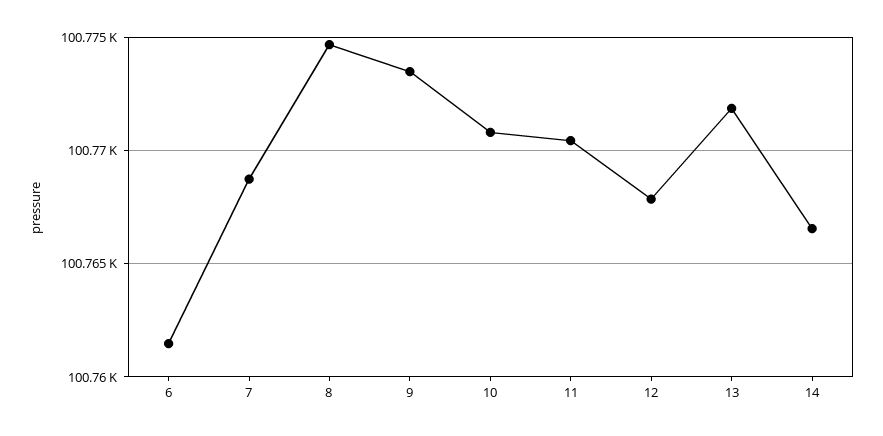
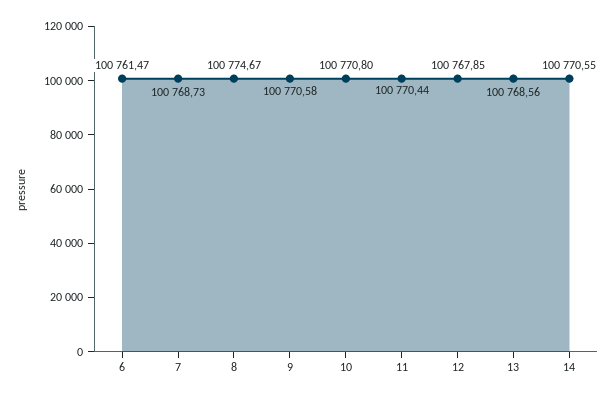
  {
    "6": 100761.47,
    "7": 100768.73,
    "8": 100774.67,
-   "9": 100773.5,
+   "9": 100770.58,
    "10": 100770.8,
    "11": 100770.44,
    "12": 100767.85,
-   "13": 100772,
+   "13": 100768.56,
-   "14": 100766.5
+   "14": 100770.55
  }

